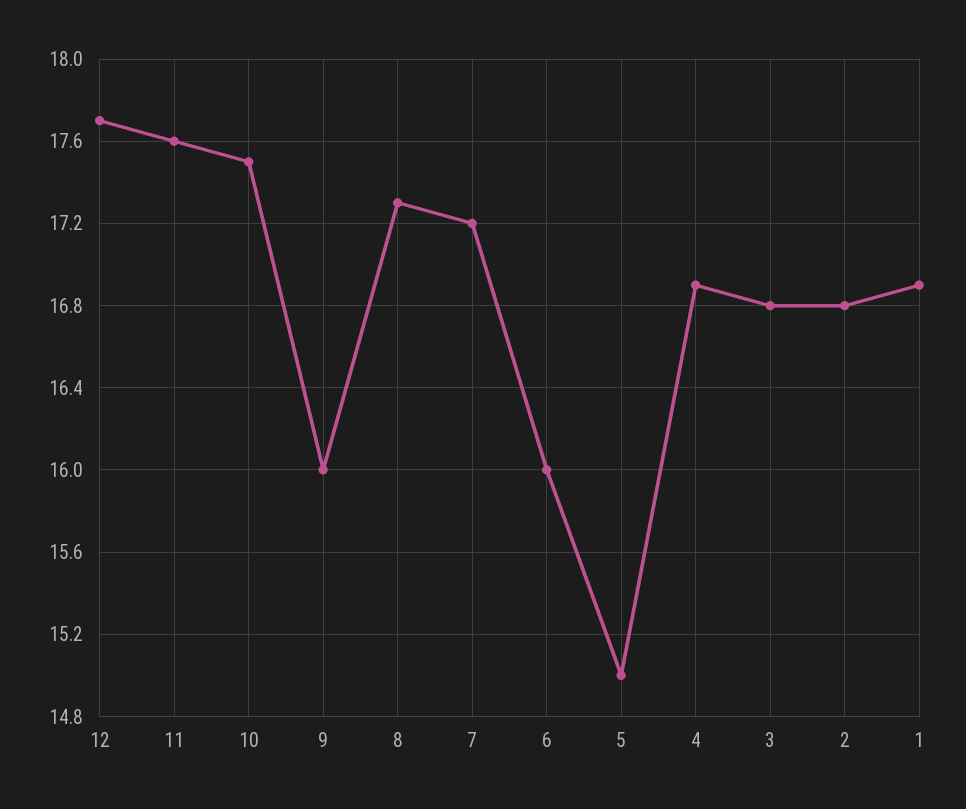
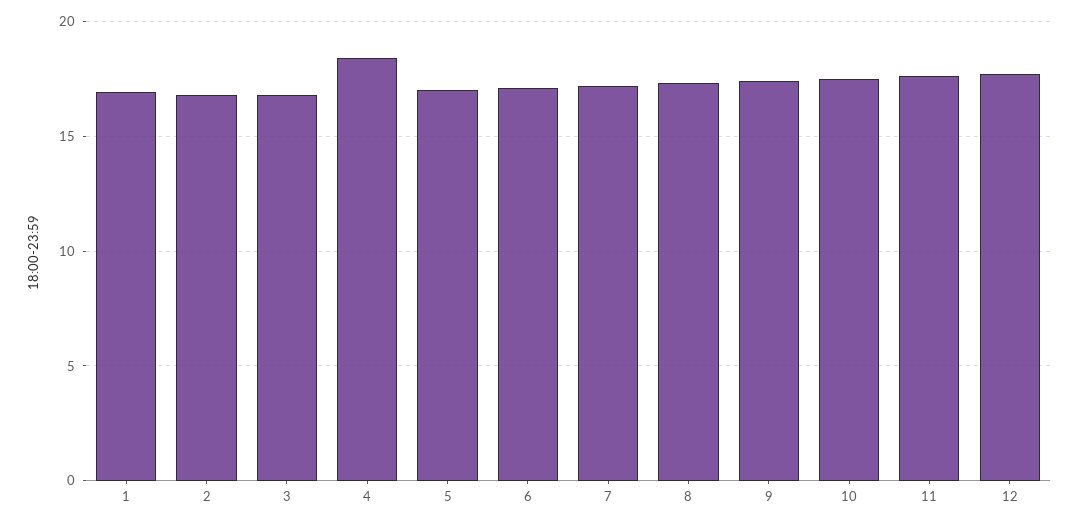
  {
    "12": 17.7,
    "11": 17.6,
    "10": 17.5,
-   "9": 16,
+   "9": 17.5,
    "8": 17.3,
    "7": 17.2,
-   "6": 16,
+   "6": 17,
-   "5": 15,
+   "5": 17,
-   "4": 16.9,
+   "4": 18.5,
    "3": 16.8,
    "2": 16.8,
    "1": 16.9
  }

